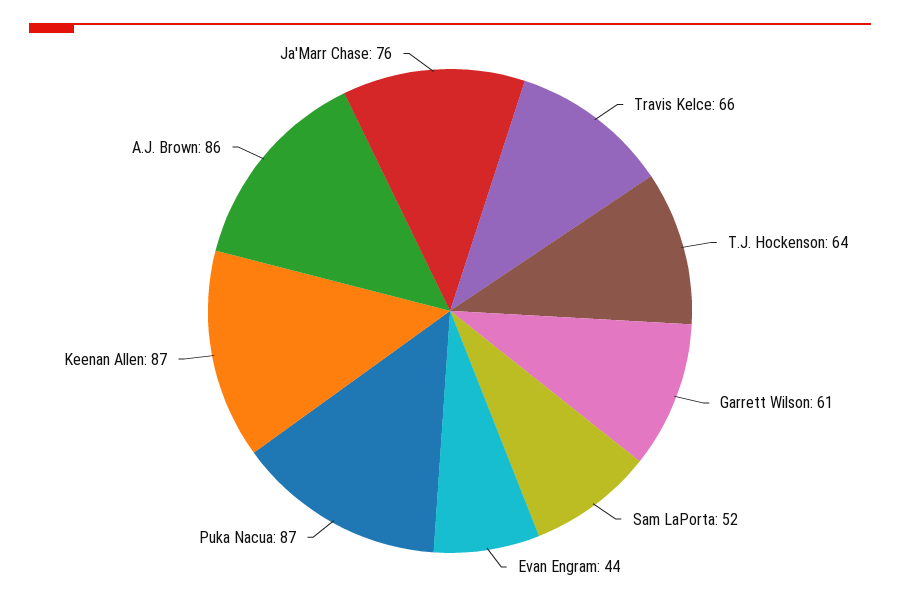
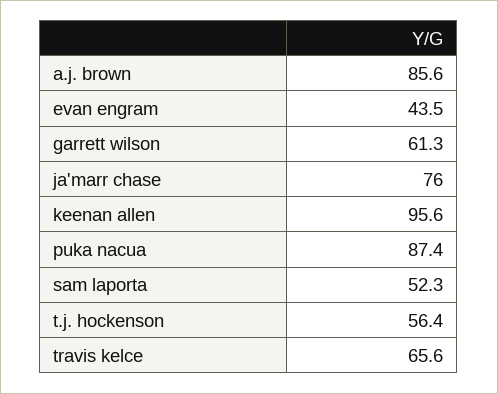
  {
    "Travis Kelce": 65.6,
-   "T.J. Hockenson": 64,
+   "T.J. Hockenson": 56.4,
    "Garrett Wilson": 61.3,
    "Sam LaPorta": 52.3,
    "Evan Engram": 43.5,
    "Puka Nacua": 87.4,
-   "Keenan Allen": 87,
+   "Keenan Allen": 95.6,
    "A.J. Brown": 85.6,
    "Ja'Marr Chase": 76
  }

